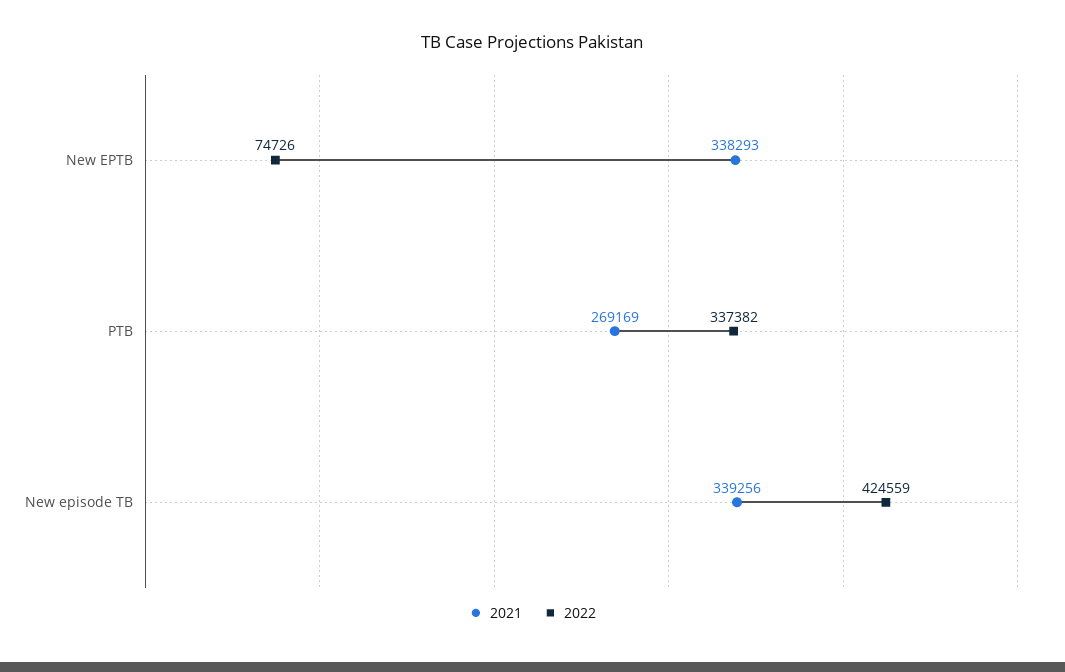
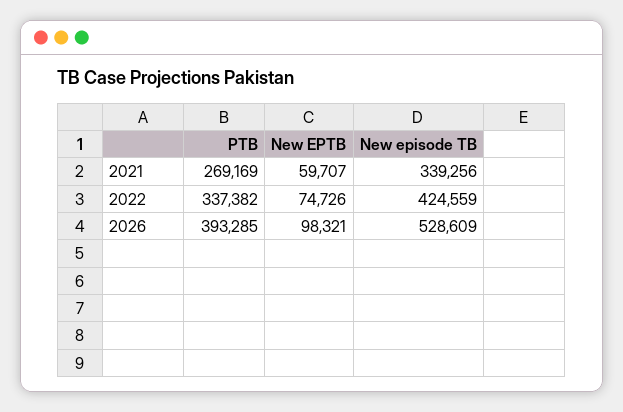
  {
    "2021": {
-     "New EPTB": 338293,
+     "New EPTB": 59707,
      "PTB": 269169,
      "New episode TB": 339256
    },
    "2022": {
      "New EPTB": 74726,
      "PTB": 337382,
      "New episode TB": 424559
-   }
+   },
+   "2026": {
+     "PTB": 393285,
+     "New EPTB": 98321,
+     "New episode TB": 528609
+   }
  }

